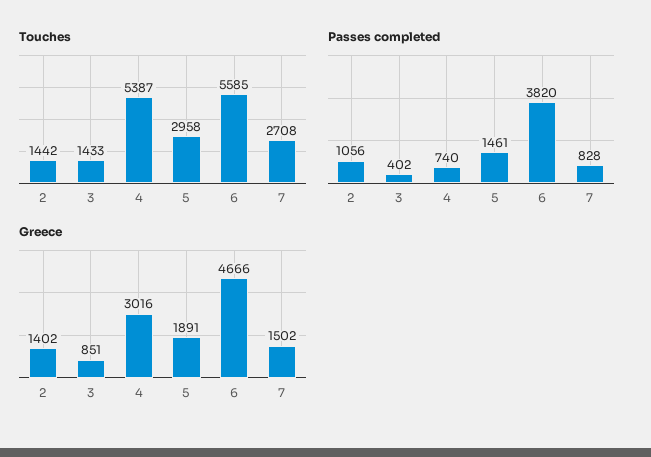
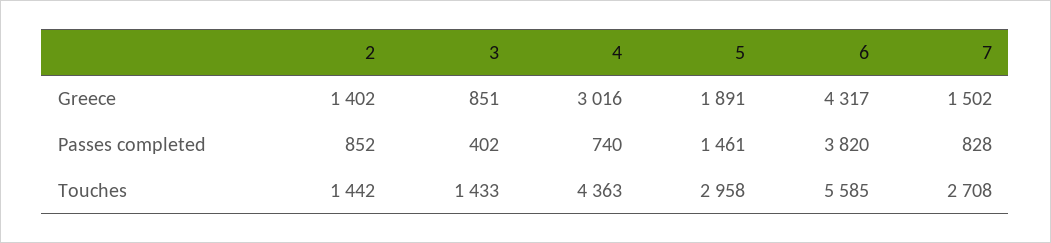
  {
    "Touches": {
      "2": 1442,
      "3": 1433,
-     "4": 5387,
+     "4": 4363,
      "5": 2958,
      "6": 5585,
      "7": 2708
    },
    "Passes completed": {
-     "2": 1056,
+     "2": 852,
      "3": 402,
      "4": 740,
      "5": 1461,
      "6": 3820,
      "7": 828
    },
    "Greece": {
      "2": 1402,
      "3": 851,
      "4": 3016,
      "5": 1891,
-     "6": 4666,
+     "6": 4317,
      "7": 1502
    }
  }

